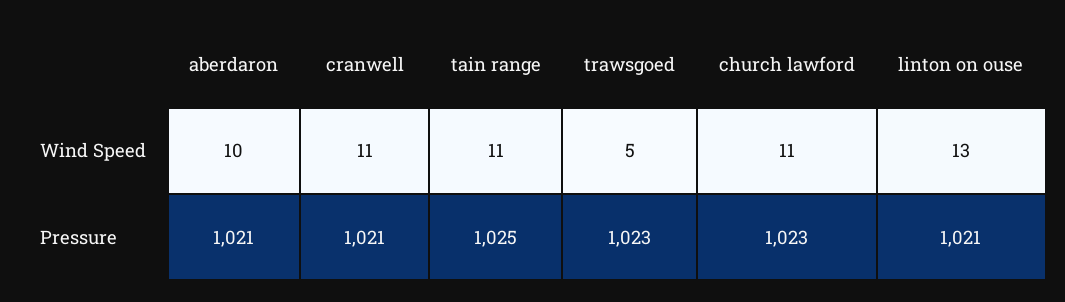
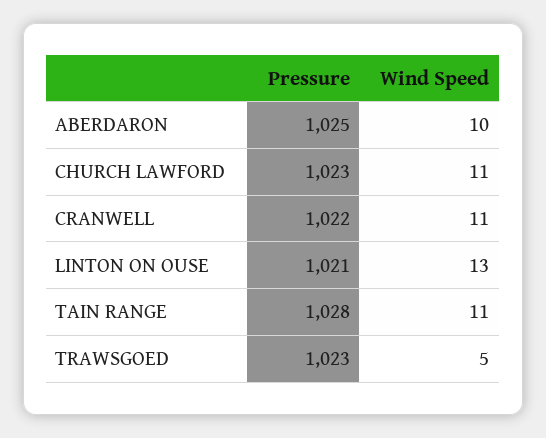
  {
    "aberdaron": {
      "Wind Speed": 10,
-     "Pressure": 1021
+     "Pressure": 1025
    },
    "cranwell": {
      "Wind Speed": 11,
-     "Pressure": 1021
+     "Pressure": 1022
    },
    "tain range": {
      "Wind Speed": 11,
-     "Pressure": 1025
+     "Pressure": 1028
    },
    "trawsgoed": {
      "Wind Speed": 5,
      "Pressure": 1023
    },
    "church lawford": {
      "Wind Speed": 11,
      "Pressure": 1023
    },
    "linton on ouse": {
      "Wind Speed": 13,
      "Pressure": 1021
    }
  }

